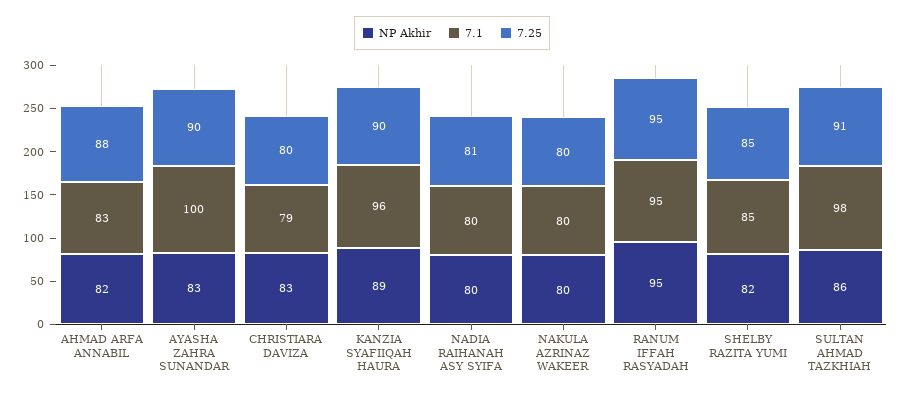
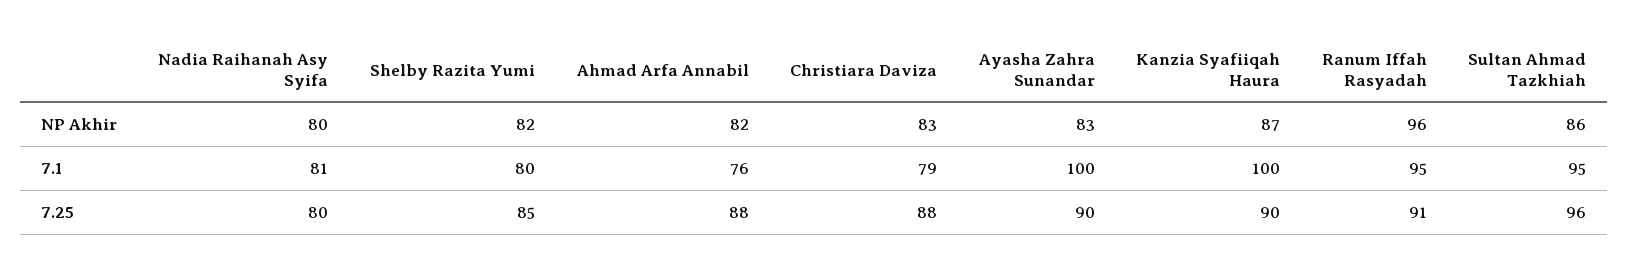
  {
    "NP Akhir": {
      "AHMAD ARFA ANNABIL": 82,
      "AYASHA ZAHRA SUNANDAR": 83,
      "CHRISTIARA DAVIZA": 83,
-     "KANZIA SYAFIIQAH HAURA": 89,
+     "KANZIA SYAFIIQAH HAURA": 87,
      "NADIA RAIHANAH ASY SYIFA": 80,
-     "NAKULA AZRINAZ WAKEER": 80,
-     "RANUM IFFAH RASYADAH": 95,
+     "RANUM IFFAH RASYADAH": 96,
      "SHELBY RAZITA YUMI": 82,
      "SULTAN AHMAD TAZKHIAH": 86
    },
    "7.1": {
-     "AHMAD ARFA ANNABIL": 83,
+     "AHMAD ARFA ANNABIL": 76,
      "AYASHA ZAHRA SUNANDAR": 100,
      "CHRISTIARA DAVIZA": 79,
-     "KANZIA SYAFIIQAH HAURA": 96,
+     "KANZIA SYAFIIQAH HAURA": 100,
-     "NADIA RAIHANAH ASY SYIFA": 80,
+     "NADIA RAIHANAH ASY SYIFA": 81,
-     "NAKULA AZRINAZ WAKEER": 80,
      "RANUM IFFAH RASYADAH": 95,
-     "SHELBY RAZITA YUMI": 85,
+     "SHELBY RAZITA YUMI": 80,
-     "SULTAN AHMAD TAZKHIAH": 98
+     "SULTAN AHMAD TAZKHIAH": 95
    },
    "7.25": {
      "AHMAD ARFA ANNABIL": 88,
      "AYASHA ZAHRA SUNANDAR": 90,
-     "CHRISTIARA DAVIZA": 80,
+     "CHRISTIARA DAVIZA": 88,
      "KANZIA SYAFIIQAH HAURA": 90,
-     "NADIA RAIHANAH ASY SYIFA": 81,
+     "NADIA RAIHANAH ASY SYIFA": 80,
-     "NAKULA AZRINAZ WAKEER": 80,
-     "RANUM IFFAH RASYADAH": 95,
+     "RANUM IFFAH RASYADAH": 91,
      "SHELBY RAZITA YUMI": 85,
-     "SULTAN AHMAD TAZKHIAH": 91
+     "SULTAN AHMAD TAZKHIAH": 96
    }
  }

